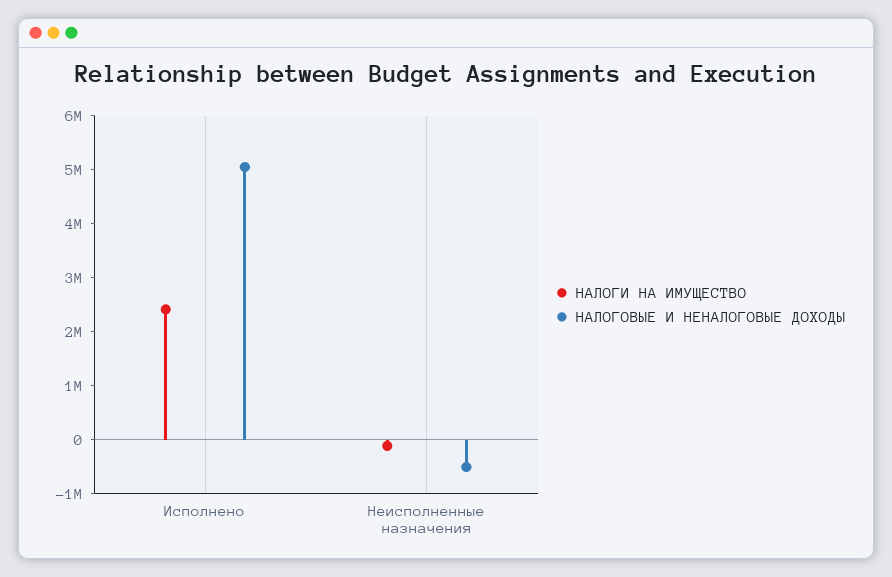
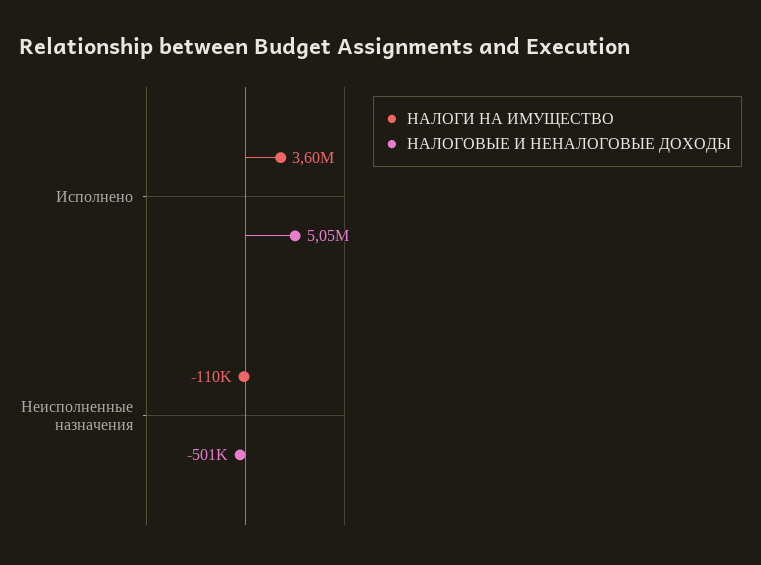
  {
    "НАЛОГИ НА ИМУЩЕСТВО": {
-     "Исполнено": 2400000,
+     "Исполнено": 3600000,
      "Неисполненные назначения": -110000
    },
    "НАЛОГОВЫЕ И НЕНАЛОГОВЫЕ ДОХОДЫ": {
      "Исполнено": 5050000,
      "Неисполненные назначения": -501000
    }
  }

